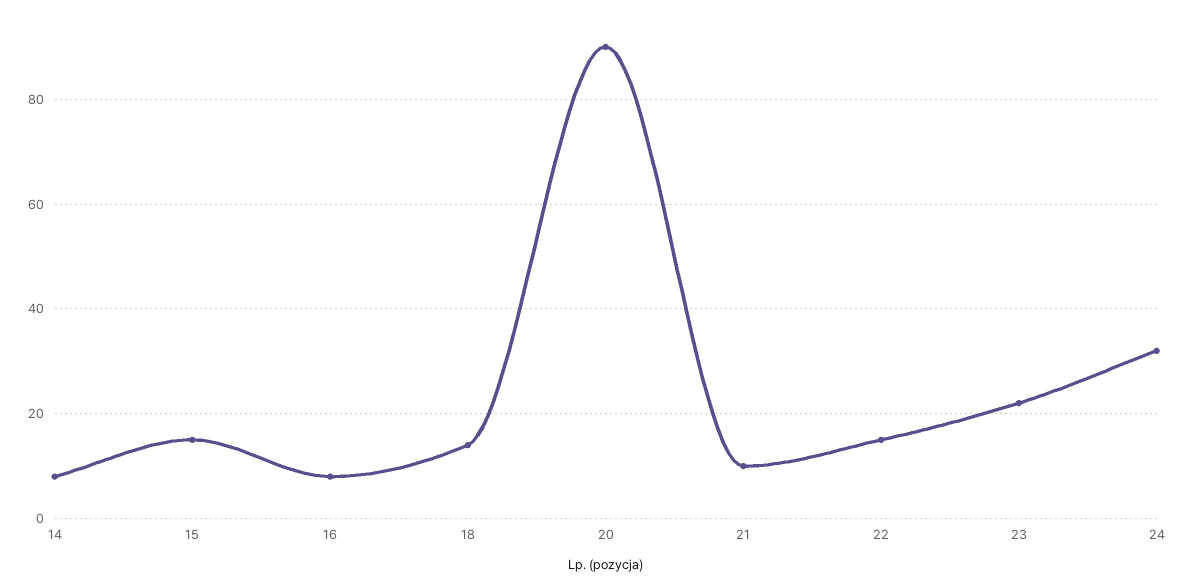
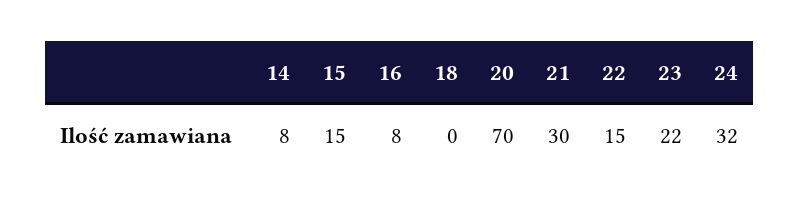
  {
    "14": 8,
    "15": 15,
    "16": 8,
-   "18": 15,
+   "18": 0,
-   "20": 90,
+   "20": 70,
-   "21": 10,
+   "21": 30,
    "22": 15,
    "23": 22,
    "24": 32
  }

